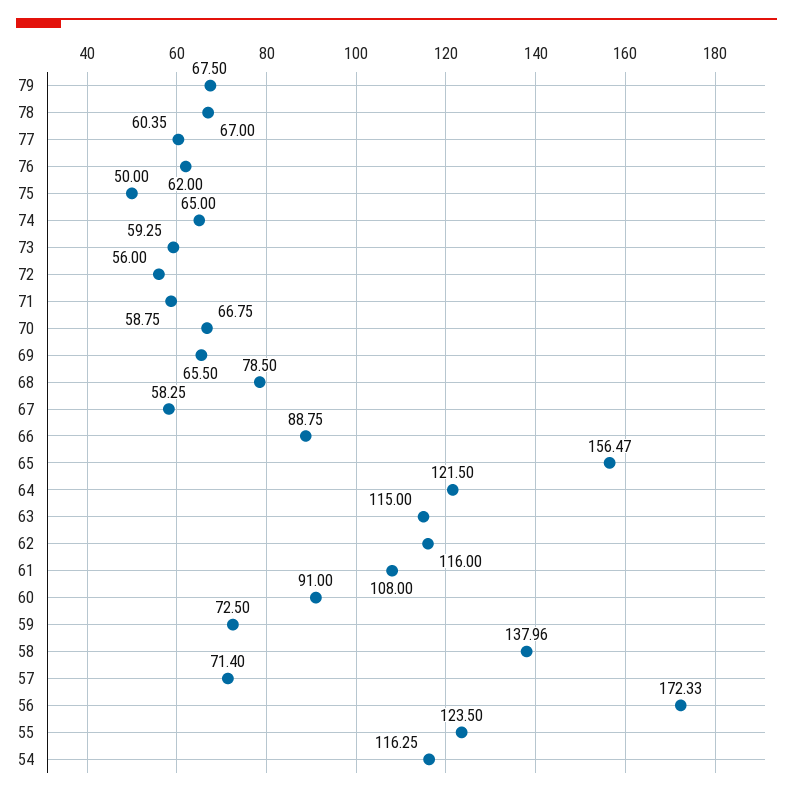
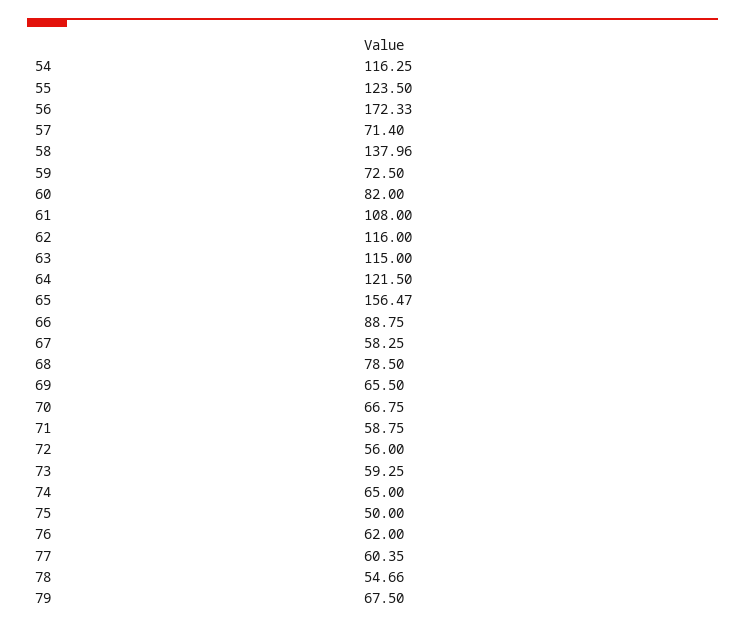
  {
    "79": 67.5,
-   "78": 67,
+   "78": 54.66,
    "77": 60.35,
    "76": 62,
    "75": 50,
    "74": 65,
    "73": 59.25,
    "72": 56,
    "71": 58.75,
    "70": 66.75,
    "69": 65.5,
    "68": 78.5,
    "67": 58.25,
    "66": 88.75,
    "65": 156.47,
    "64": 121.5,
    "63": 115,
    "62": 116,
    "61": 108,
-   "60": 91,
+   "60": 82,
    "59": 72.5,
    "58": 137.96,
    "57": 71.4,
    "56": 172.33,
    "55": 123.5,
    "54": 116.25
  }

